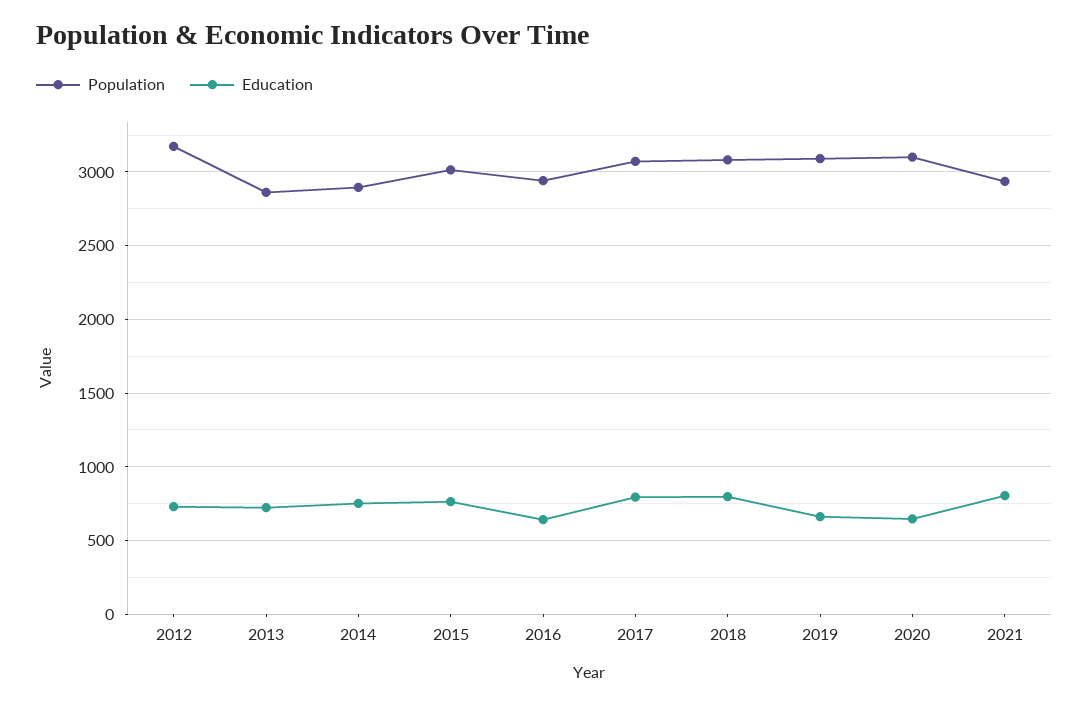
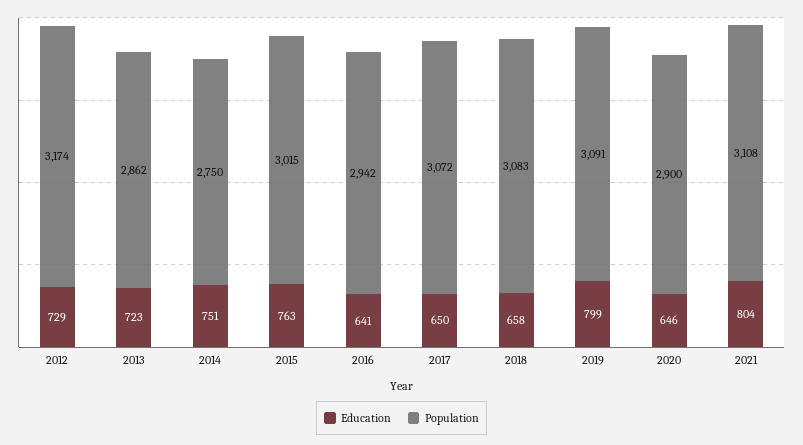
  {
    "Population": {
      "2012": 3174,
      "2013": 2862,
-     "2014": 2900,
+     "2014": 2750,
      "2015": 3015,
      "2016": 2942,
      "2017": 3072,
      "2018": 3083,
      "2019": 3091,
-     "2020": 3100,
+     "2020": 2900,
-     "2021": 2950
+     "2021": 3108
    },
    "Education": {
      "2012": 729,
      "2013": 723,
      "2014": 751,
      "2015": 763,
      "2016": 641,
-     "2017": 800,
+     "2017": 650,
-     "2018": 800,
+     "2018": 658,
-     "2019": 650,
+     "2019": 799,
      "2020": 646,
      "2021": 804
    }
  }

